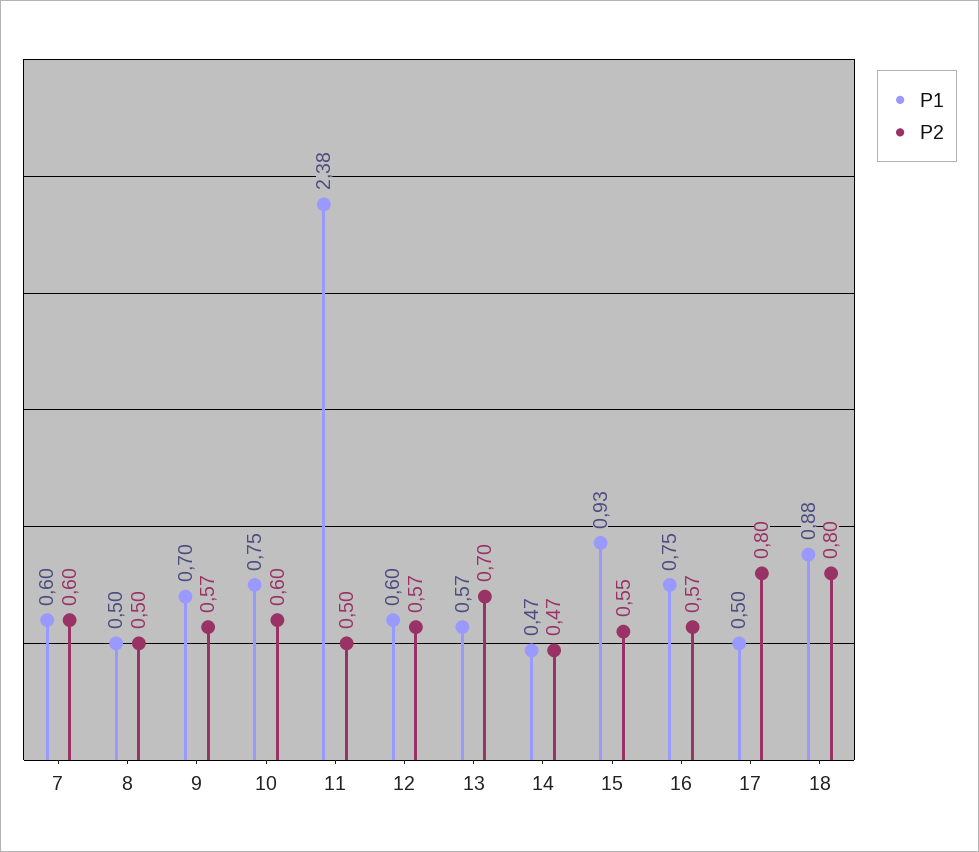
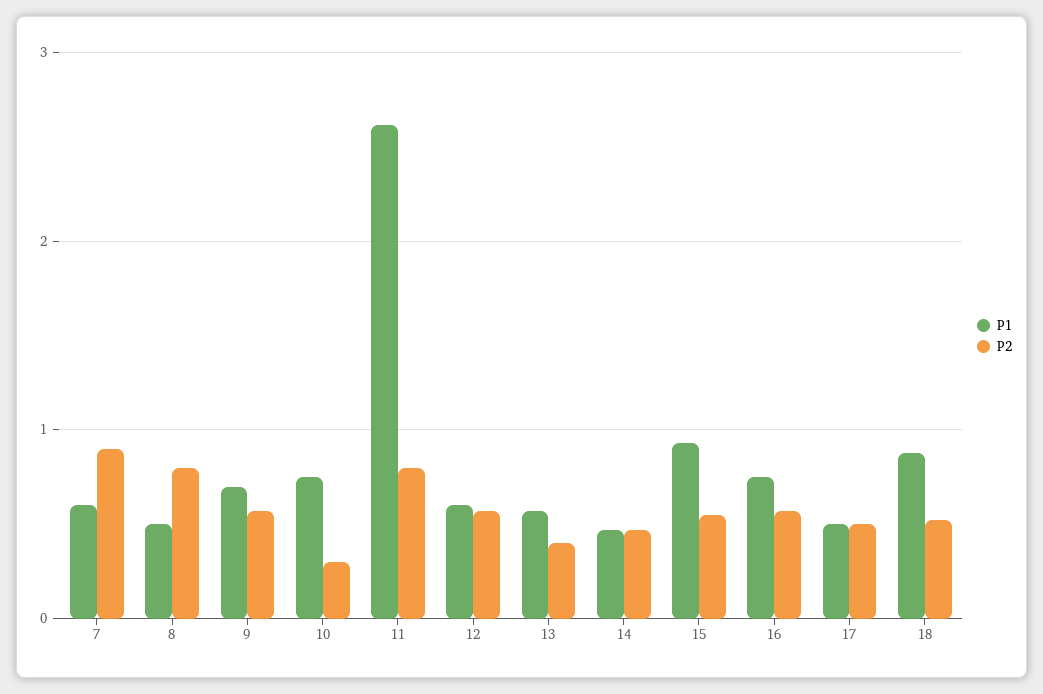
  {
    "P1": {
      "7": 0.6,
      "8": 0.5,
      "9": 0.7,
      "10": 0.75,
-     "11": 2.38,
+     "11": 2.6,
      "12": 0.6,
      "13": 0.57,
      "14": 0.47,
      "15": 0.93,
      "16": 0.75,
      "17": 0.5,
      "18": 0.88
    },
    "P2": {
-     "7": 0.6,
+     "7": 0.9,
-     "8": 0.5,
+     "8": 0.8,
      "9": 0.57,
-     "10": 0.6,
+     "10": 0.3,
-     "11": 0.5,
+     "11": 0.8,
      "12": 0.57,
-     "13": 0.7,
+     "13": 0.4,
      "14": 0.47,
      "15": 0.55,
      "16": 0.57,
-     "17": 0.8,
+     "17": 0.5,
-     "18": 0.8
+     "18": 0.5
    }
  }

